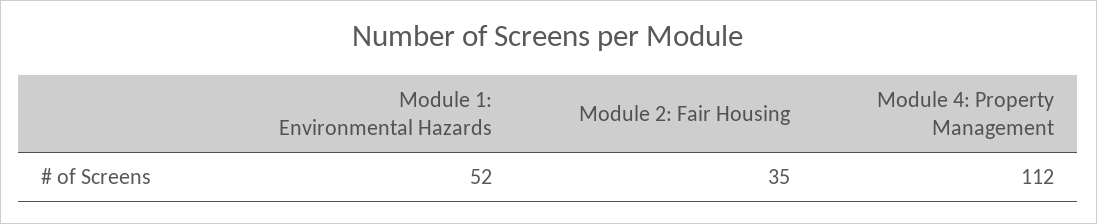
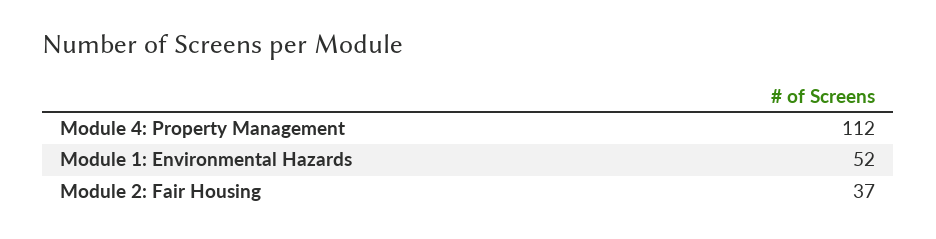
  {
    "Module 1: Environmental Hazards": 52,
-   "Module 2: Fair Housing": 35,
+   "Module 2: Fair Housing": 37,
    "Module 4: Property Management": 112
  }

